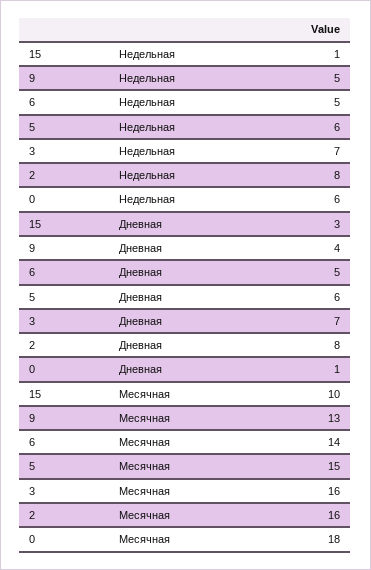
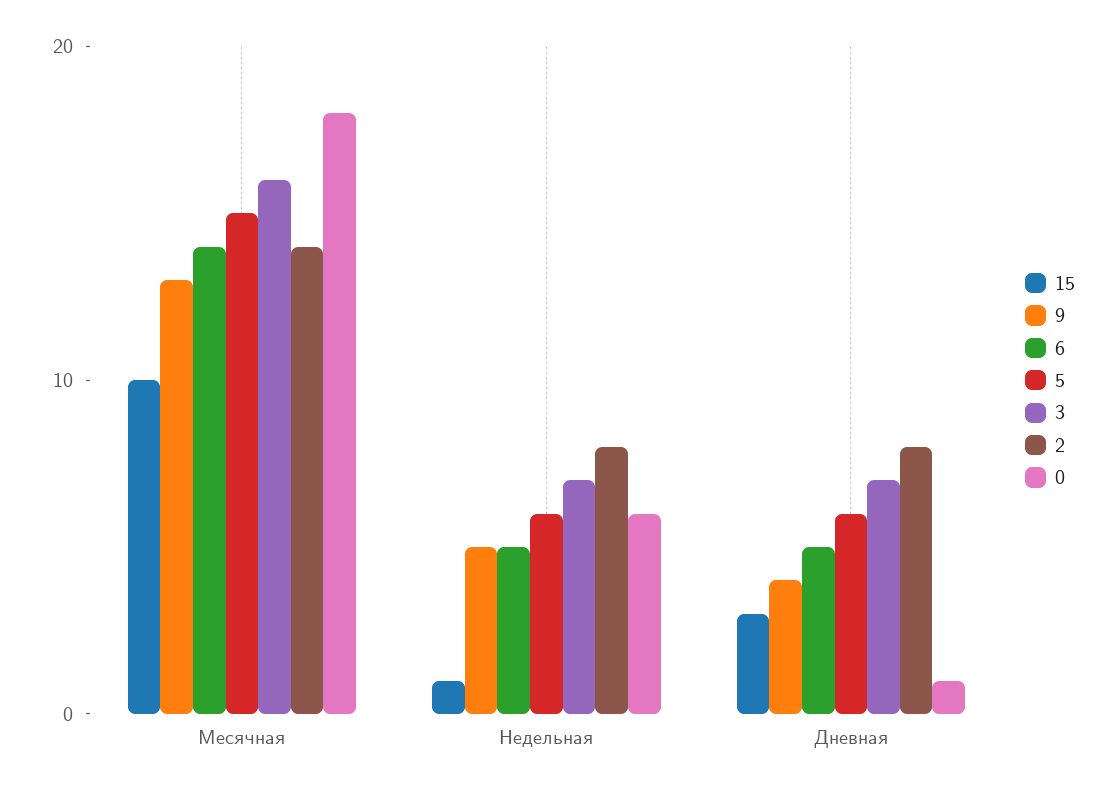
  {
    "15": {
      "Недельная": 1,
      "Дневная": 3,
      "Месячная": 10
    },
    "9": {
      "Недельная": 5,
      "Дневная": 4,
      "Месячная": 13
    },
    "6": {
      "Недельная": 5,
      "Дневная": 5,
      "Месячная": 14
    },
    "5": {
      "Недельная": 6,
      "Дневная": 6,
      "Месячная": 15
    },
    "3": {
      "Недельная": 7,
      "Дневная": 7,
      "Месячная": 16
    },
    "2": {
      "Недельная": 8,
      "Дневная": 8,
-     "Месячная": 16
+     "Месячная": 14
    },
    "0": {
      "Недельная": 6,
      "Дневная": 1,
      "Месячная": 18
    }
  }

